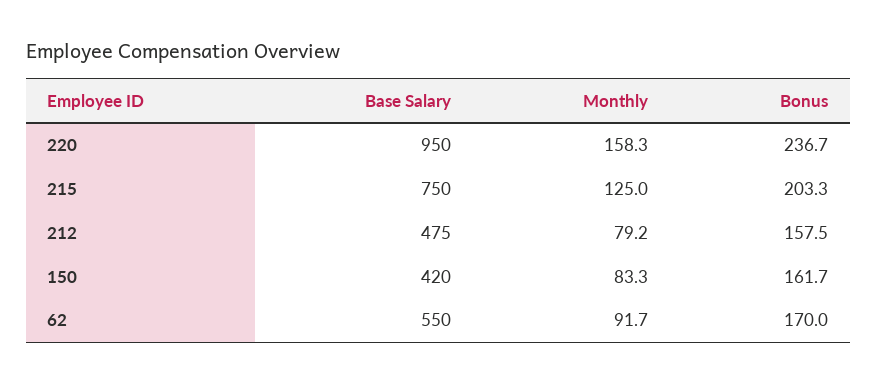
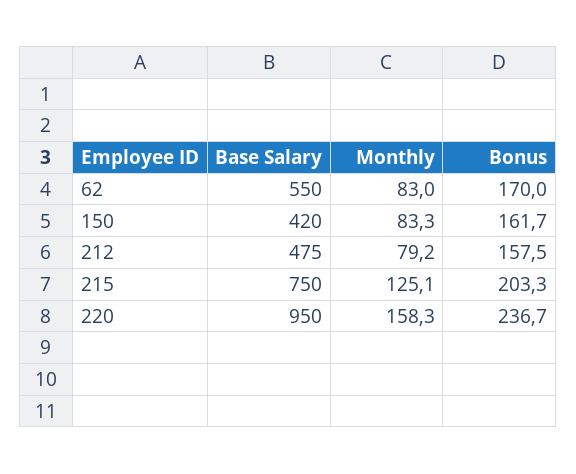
  {
    "Base Salary": {
      "220": 950,
      "215": 750,
      "212": 475,
      "150": 420,
      "62": 550
    },
    "Monthly": {
      "220": 158.3,
-     "215": 125,
+     "215": 125.1,
      "212": 79.2,
      "150": 83.3,
-     "62": 91.7
+     "62": 83
    },
    "Bonus": {
      "220": 236.7,
      "215": 203.3,
      "212": 157.5,
      "150": 161.7,
      "62": 170
    }
  }

